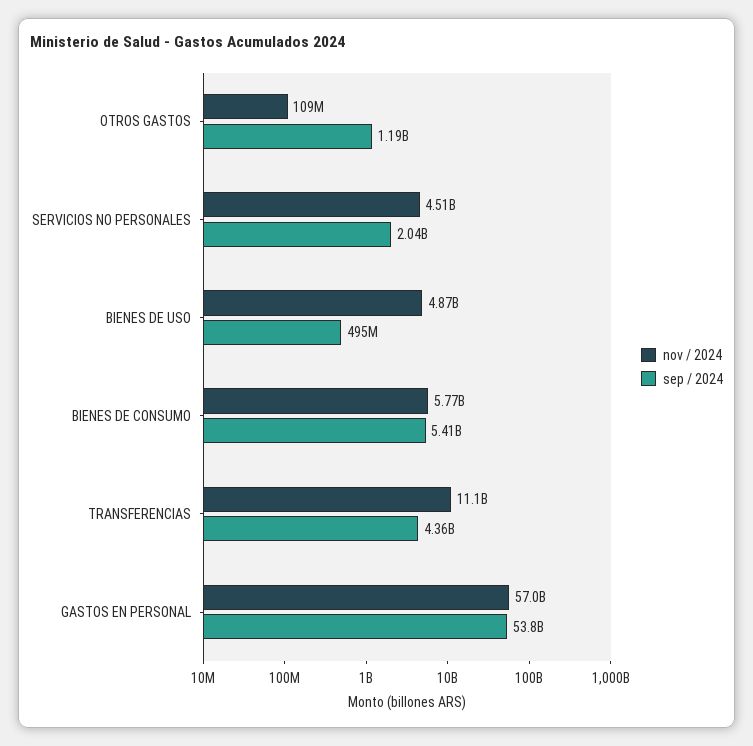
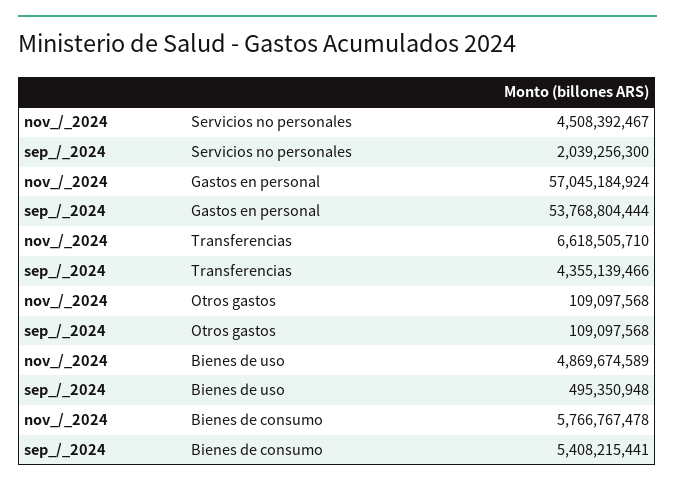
  {
    "nov / 2024": {
      "OTROS GASTOS": 109097568,
      "SERVICIOS NO PERSONALES": 4508392467,
      "BIENES DE USO": 4869674589,
      "BIENES DE CONSUMO": 5766767478,
-     "TRANSFERENCIAS": 11100000000,
+     "TRANSFERENCIAS": 6618505710,
      "GASTOS EN PERSONAL": 57045184924
    },
    "sep / 2024": {
-     "OTROS GASTOS": 1190000000,
+     "OTROS GASTOS": 109097568,
      "SERVICIOS NO PERSONALES": 2039256300,
      "BIENES DE USO": 495350948,
      "BIENES DE CONSUMO": 5408215441,
      "TRANSFERENCIAS": 4355139466,
      "GASTOS EN PERSONAL": 53768804444
    }
  }

